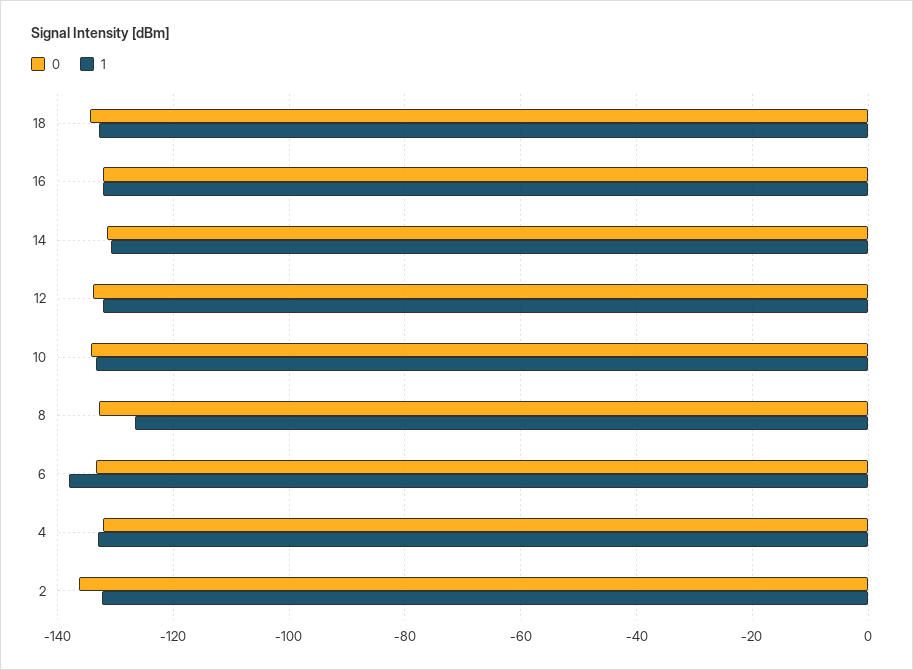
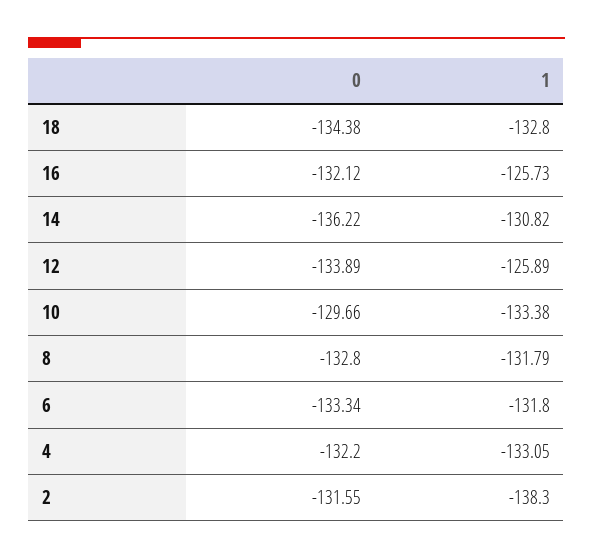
  {
    "0": {
      "18": -134.38,
      "16": -132.12,
-     "14": -132,
+     "14": -136.22,
      "12": -133.89,
-     "10": -134,
+     "10": -129.66,
      "8": -132.8,
      "6": -133.34,
      "4": -132.2,
-     "2": -136
+     "2": -131.55
    },
    "1": {
      "18": -132.8,
-     "16": -132,
+     "16": -125.73,
      "14": -130.82,
-     "12": -132,
+     "12": -125.89,
      "10": -133.38,
-     "8": -126,
+     "8": -131.79,
-     "6": -138,
+     "6": -131.8,
      "4": -133.05,
-     "2": -132
+     "2": -138.3
    }
  }

